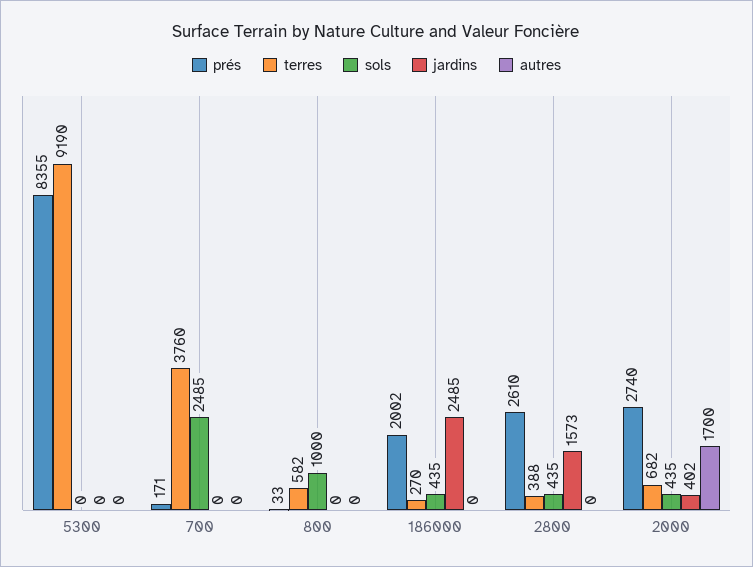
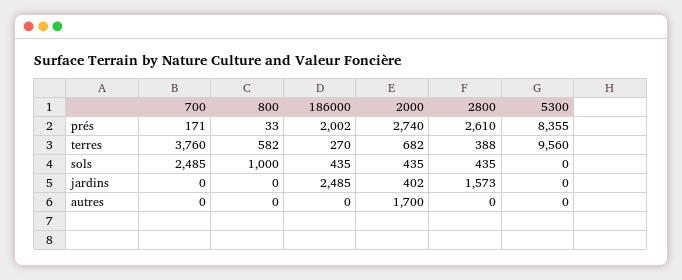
  {
    "prés": {
      "5300": 8355,
      "700": 171,
      "800": 33,
      "186000": 2002,
      "2800": 2610,
      "2000": 2740
    },
    "terres": {
-     "5300": 9190,
+     "5300": 9560,
      "700": 3760,
      "800": 582,
      "186000": 270,
      "2800": 388,
      "2000": 682
    },
    "sols": {
      "5300": 0,
      "700": 2485,
      "800": 1000,
      "186000": 435,
      "2800": 435,
      "2000": 435
    },
    "jardins": {
      "5300": 0,
      "700": 0,
      "800": 0,
      "186000": 2485,
      "2800": 1573,
      "2000": 402
    },
    "autres": {
      "5300": 0,
      "700": 0,
      "800": 0,
      "186000": 0,
      "2800": 0,
      "2000": 1700
    }
  }

